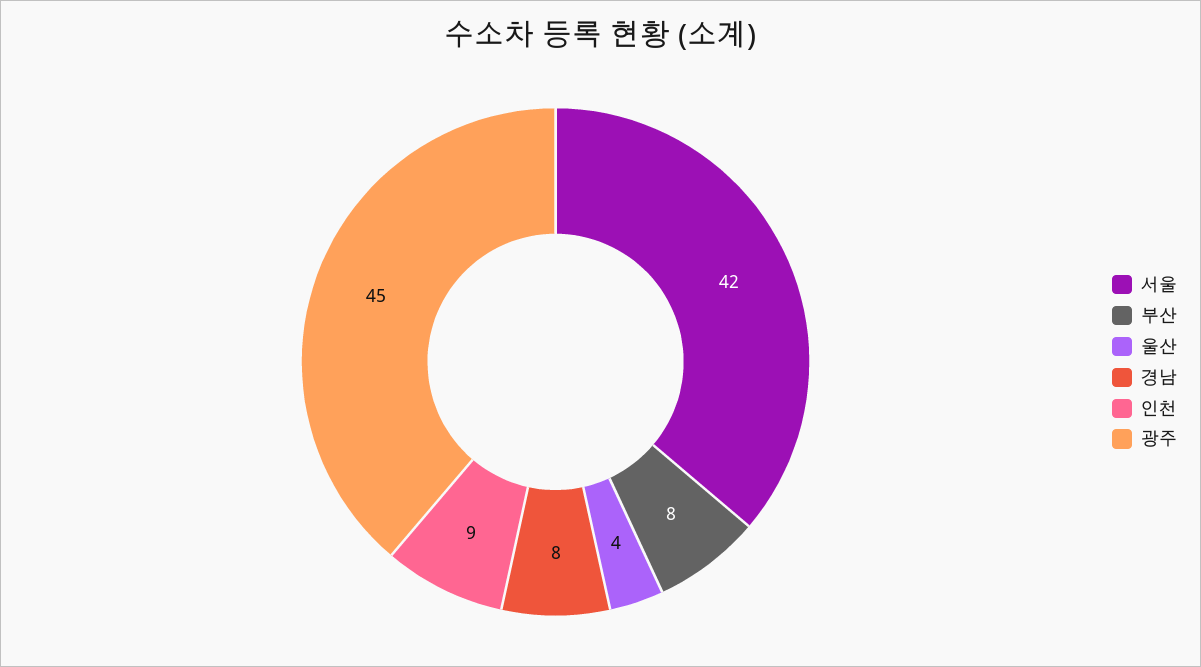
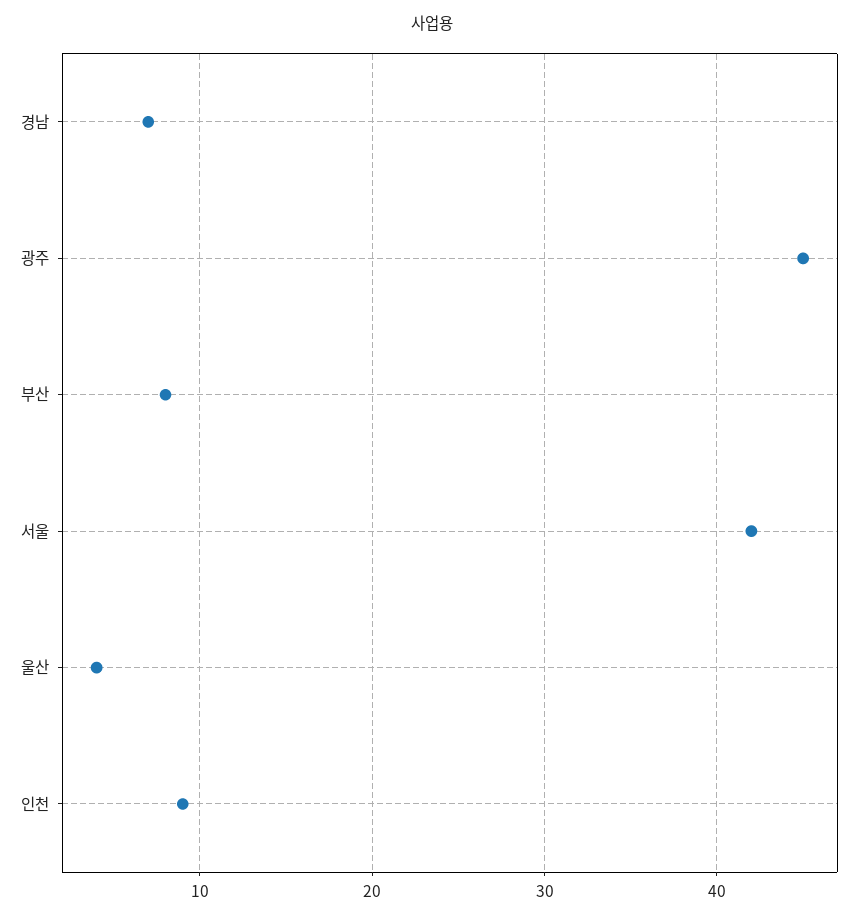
  {
    "서울": 42,
    "부산": 8,
    "울산": 4,
-   "경남": 8,
+   "경남": 7,
    "인천": 9,
    "광주": 45
  }

